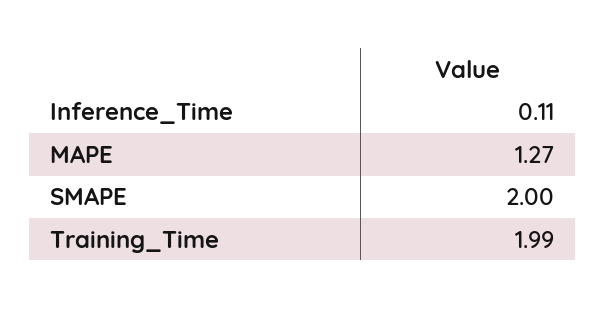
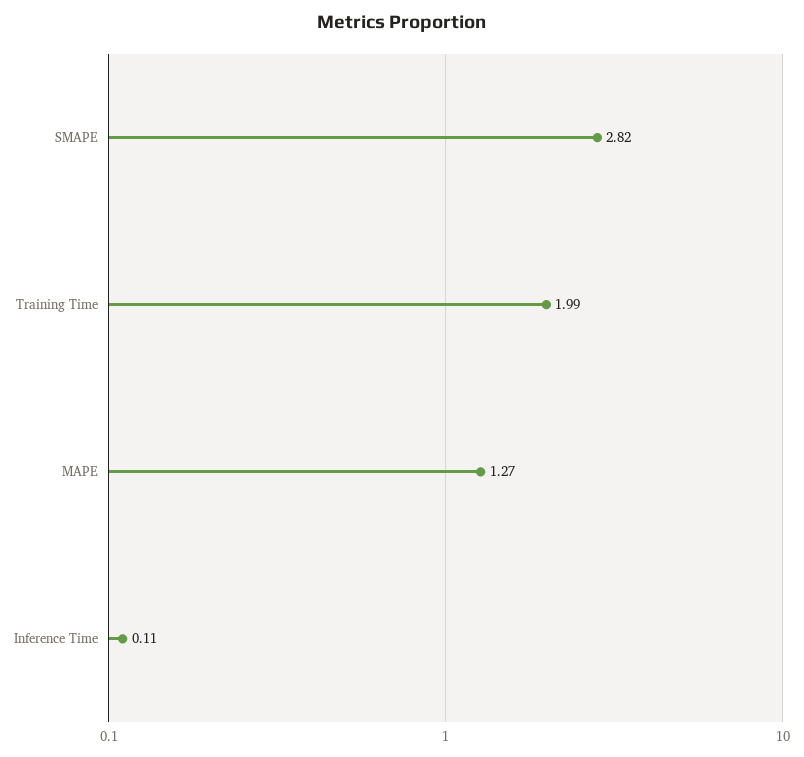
  {
    "Inference_Time": 0.11,
    "MAPE": 1.27,
-   "SMAPE": 2,
+   "SMAPE": 2.82,
    "Training_Time": 1.99
  }

